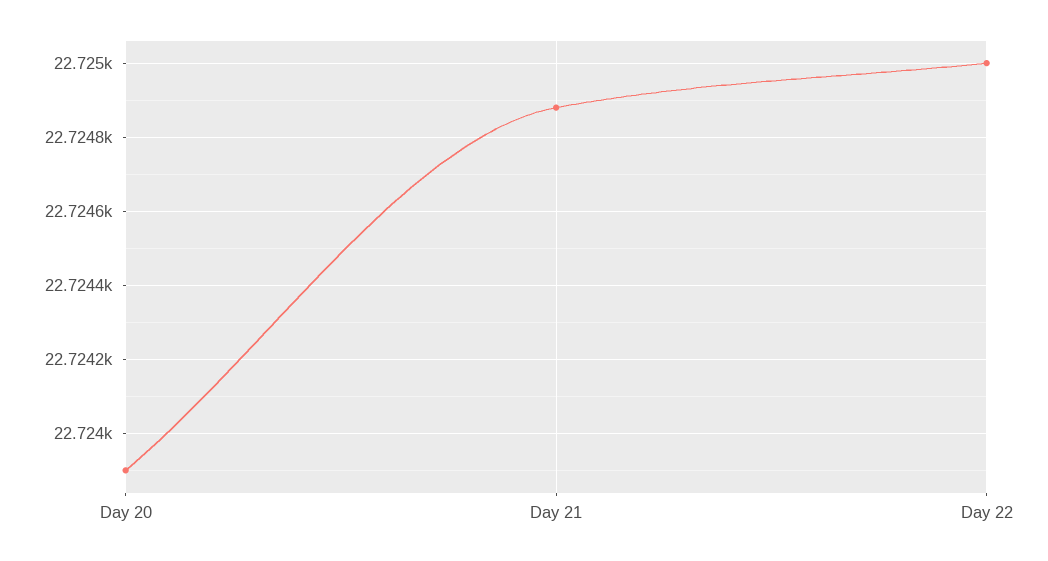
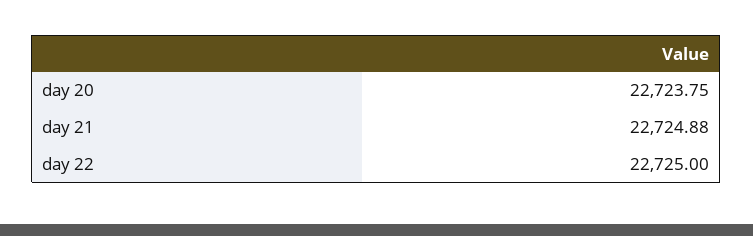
  {
-   "Day 20": 22723.9,
+   "Day 20": 22723.75,
    "Day 21": 22724.88,
    "Day 22": 22725
  }

